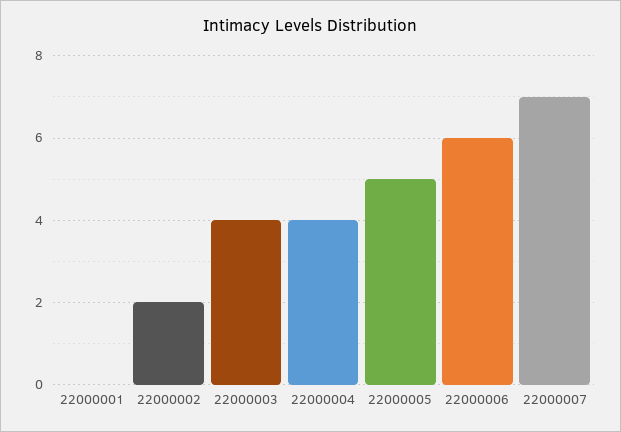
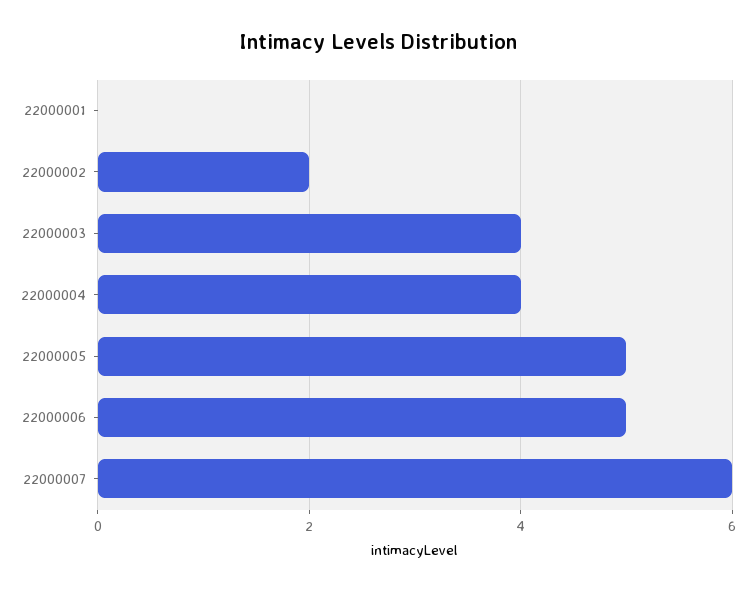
  {
    "22000001": 0,
    "22000002": 2,
    "22000003": 4,
    "22000004": 4,
    "22000005": 5,
-   "22000006": 6,
+   "22000006": 5,
-   "22000007": 7
+   "22000007": 6
  }

